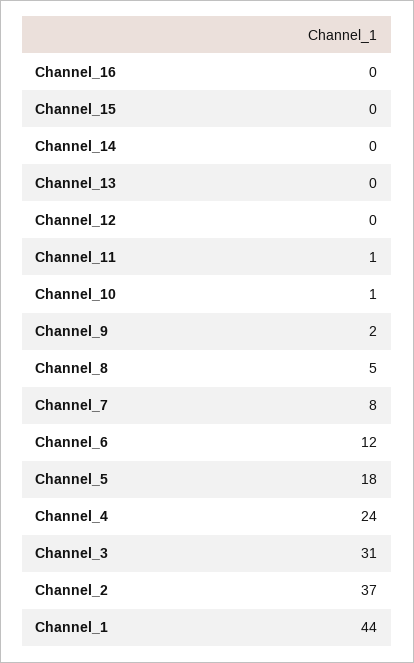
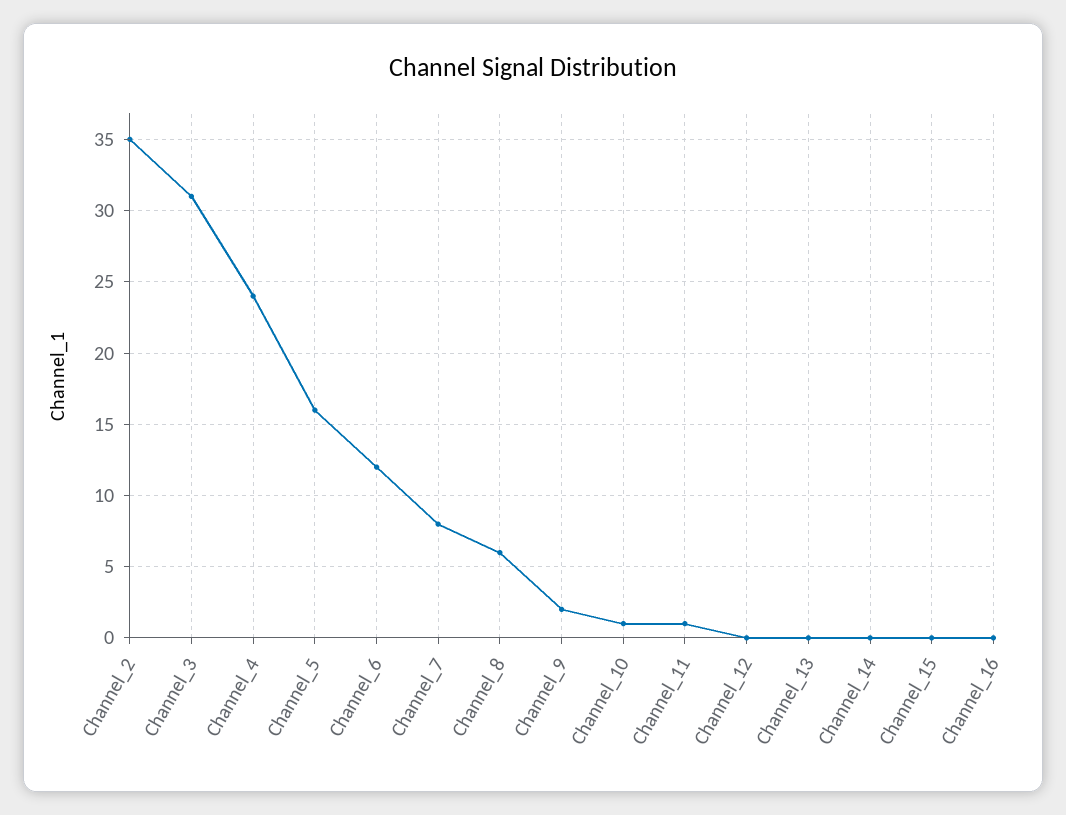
  {
    "Channel_16": 0,
    "Channel_15": 0,
    "Channel_14": 0,
    "Channel_13": 0,
    "Channel_12": 0,
    "Channel_11": 1,
    "Channel_10": 1,
    "Channel_9": 2,
-   "Channel_8": 5,
+   "Channel_8": 6,
    "Channel_7": 8,
    "Channel_6": 12,
-   "Channel_5": 18,
+   "Channel_5": 16,
    "Channel_4": 24,
    "Channel_3": 31,
-   "Channel_2": 37,
+   "Channel_2": 35
-   "Channel_1": 44
  }

